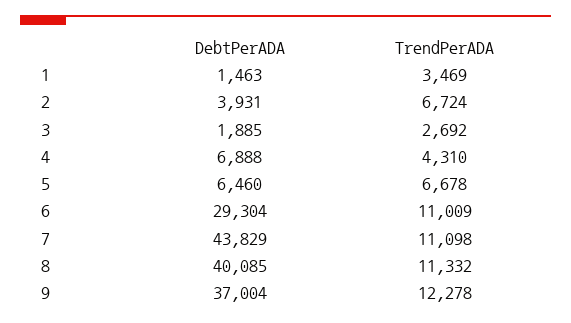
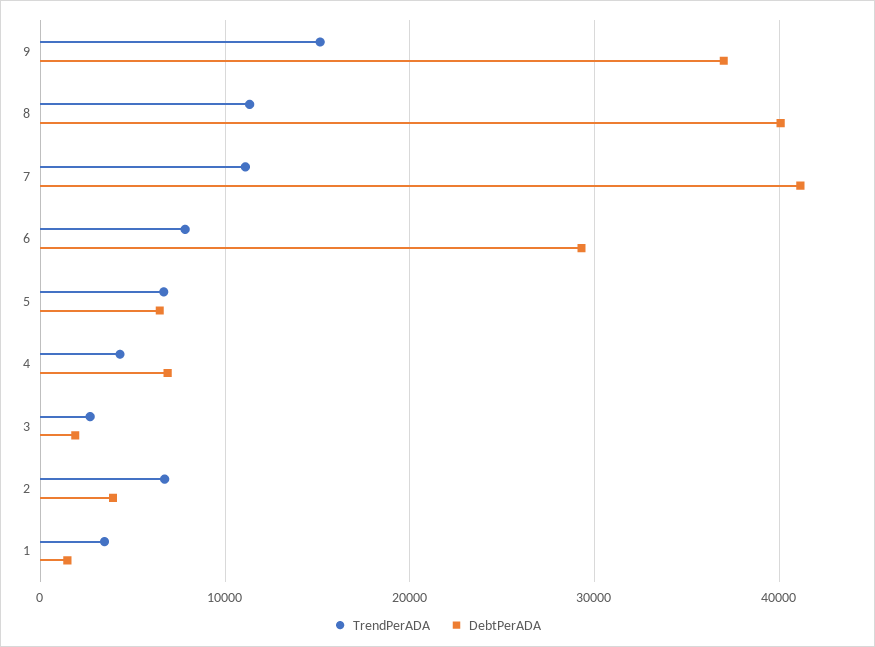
  {
    "DebtPerADA": {
      "1": 1463,
      "2": 3931,
      "3": 1885,
      "4": 6888,
      "5": 6460,
      "6": 29304,
-     "7": 43829,
+     "7": 41000,
      "8": 40085,
      "9": 37004
    },
    "TrendPerADA": {
      "1": 3469,
      "2": 6724,
      "3": 2692,
      "4": 4310,
      "5": 6678,
-     "6": 11009,
+     "6": 8000,
      "7": 11098,
      "8": 11332,
-     "9": 12278
+     "9": 15000
    }
  }

